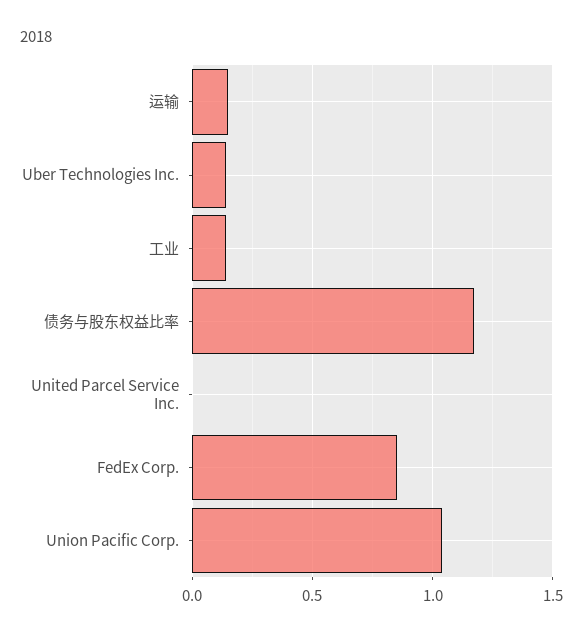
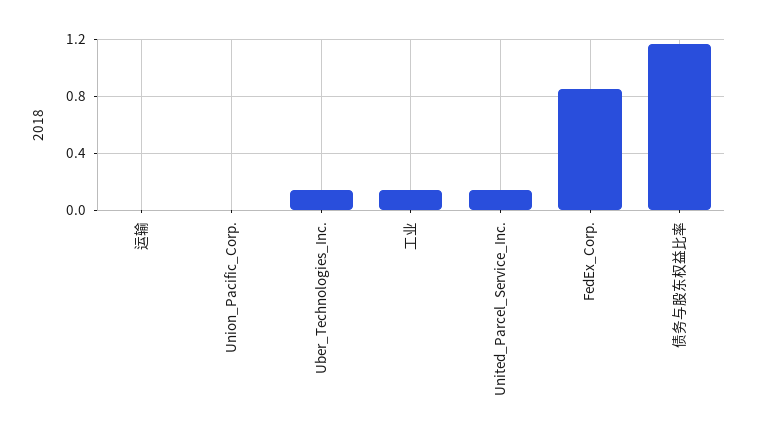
  {
-   "运输": 0.15,
+   "运输": 0,
    "Uber Technologies Inc.": 0.15,
    "工业": 0.15,
    "债务与股东权益比率": 1.15,
-   "United Parcel Service Inc.": 0,
+   "United Parcel Service Inc.": 0.15,
    "FedEx Corp.": 0.85,
-   "Union Pacific Corp.": 1.05
+   "Union Pacific Corp.": 0
  }

